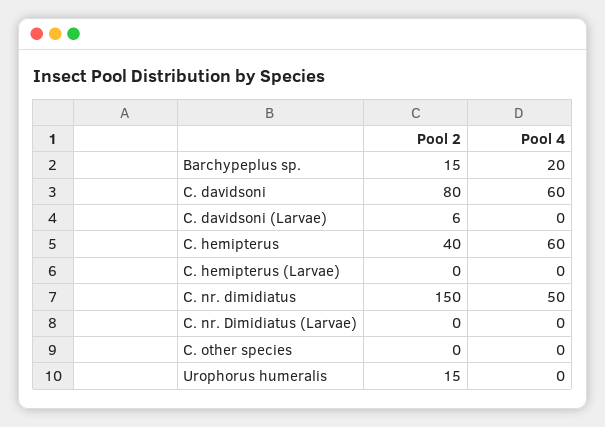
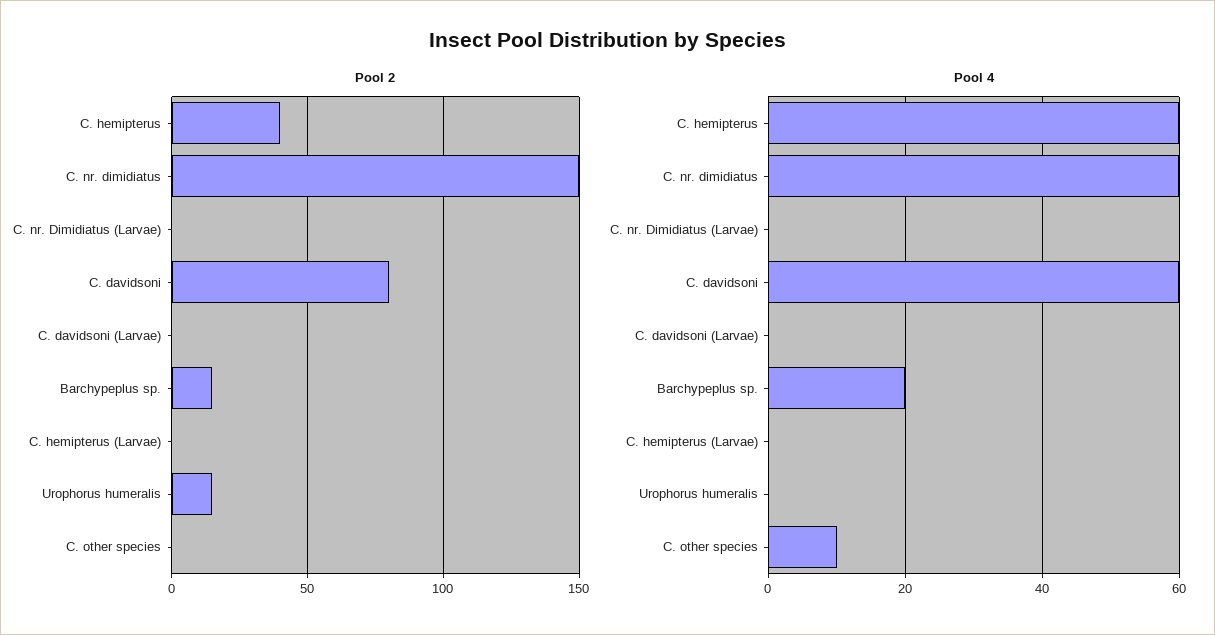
  {
    "Pool 2": {
      "Barchypeplus sp.": 15,
      "C. davidsoni": 80,
-     "C. davidsoni (Larvae)": 6,
+     "C. davidsoni (Larvae)": 0,
      "C. hemipterus": 40,
      "C. hemipterus (Larvae)": 0,
      "C. nr. dimidiatus": 150,
      "C. nr. Dimidiatus (Larvae)": 0,
      "C. other species": 0,
      "Urophorus humeralis": 15
    },
    "Pool 4": {
      "Barchypeplus sp.": 20,
      "C. davidsoni": 60,
      "C. davidsoni (Larvae)": 0,
      "C. hemipterus": 60,
      "C. hemipterus (Larvae)": 0,
-     "C. nr. dimidiatus": 50,
+     "C. nr. dimidiatus": 60,
      "C. nr. Dimidiatus (Larvae)": 0,
-     "C. other species": 0,
+     "C. other species": 10,
      "Urophorus humeralis": 0
    }
  }

